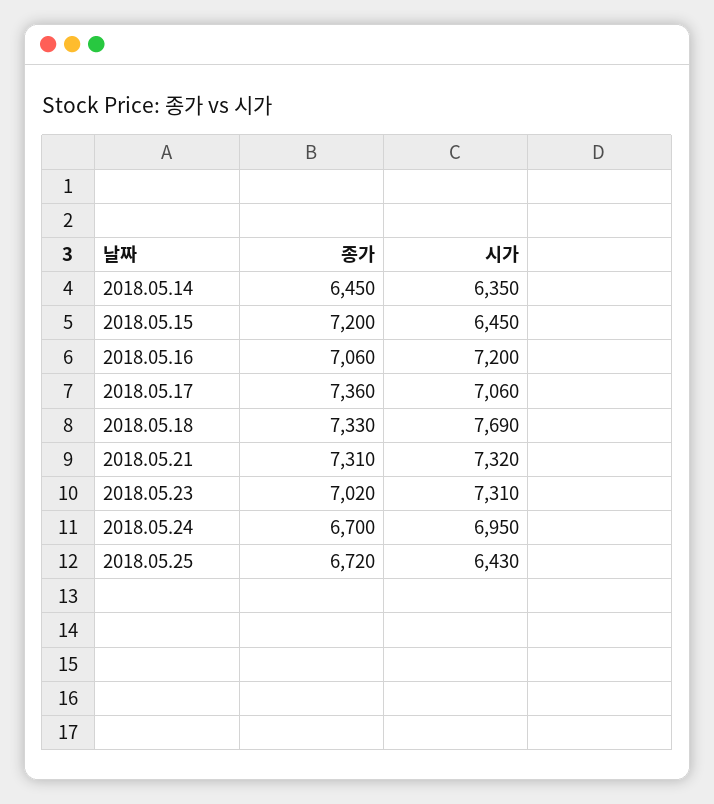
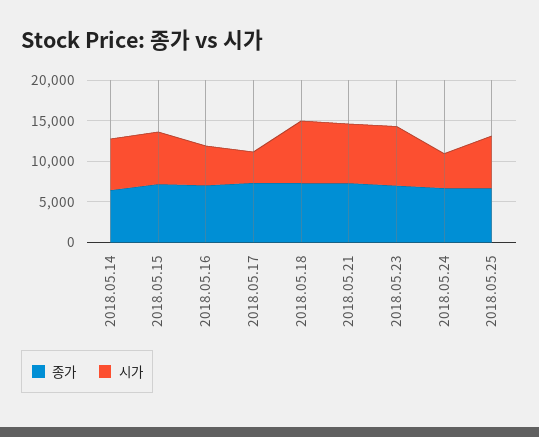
  {
    "종가": {
      "2018.05.14": 6450,
      "2018.05.15": 7200,
      "2018.05.16": 7060,
      "2018.05.17": 7360,
      "2018.05.18": 7330,
      "2018.05.21": 7310,
      "2018.05.23": 7020,
      "2018.05.24": 6700,
      "2018.05.25": 6720
    },
    "시가": {
      "2018.05.14": 6350,
      "2018.05.15": 6450,
-     "2018.05.16": 7200,
+     "2018.05.16": 5000,
-     "2018.05.17": 7060,
+     "2018.05.17": 4000,
      "2018.05.18": 7690,
      "2018.05.21": 7320,
      "2018.05.23": 7310,
-     "2018.05.24": 6950,
+     "2018.05.24": 4000,
      "2018.05.25": 6430
    }
  }

